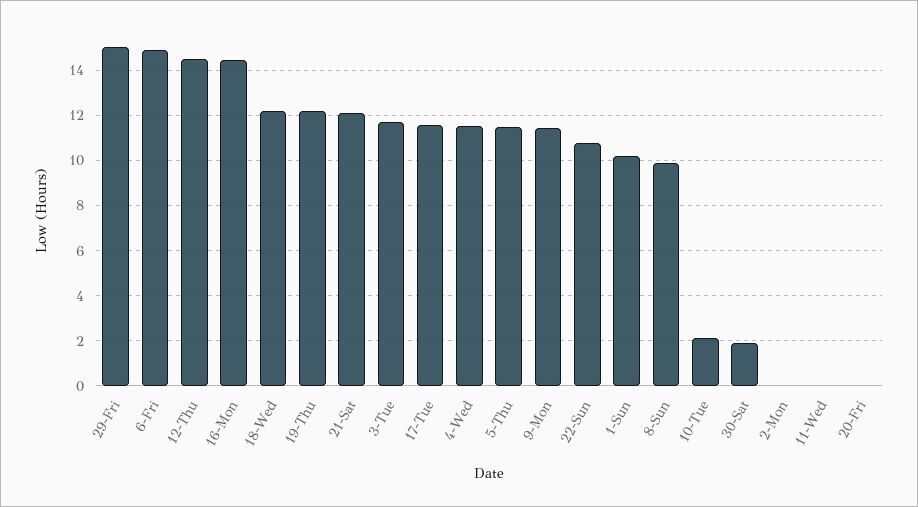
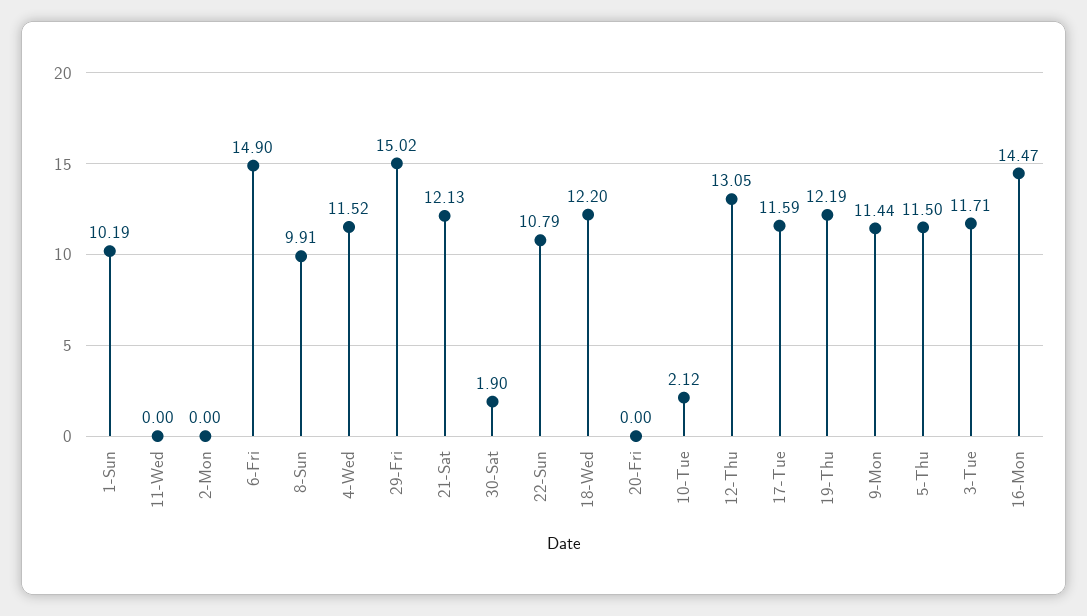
  {
    "29-Fri": 15.02,
    "6-Fri": 14.9,
-   "12-Thu": 14.5,
+   "12-Thu": 13.05,
    "16-Mon": 14.47,
    "18-Wed": 12.2,
    "19-Thu": 12.19,
    "21-Sat": 12.13,
    "3-Tue": 11.71,
    "17-Tue": 11.59,
    "4-Wed": 11.52,
    "5-Thu": 11.5,
    "9-Mon": 11.44,
    "22-Sun": 10.79,
    "1-Sun": 10.19,
    "8-Sun": 9.91,
    "10-Tue": 2.12,
    "30-Sat": 1.9,
    "2-Mon": 0,
    "11-Wed": 0,
    "20-Fri": 0
  }

